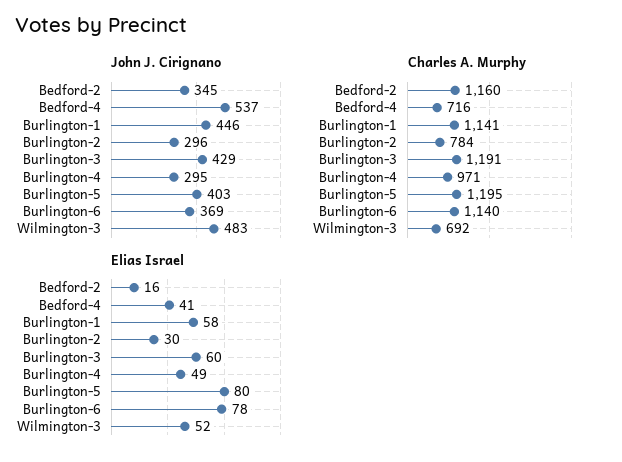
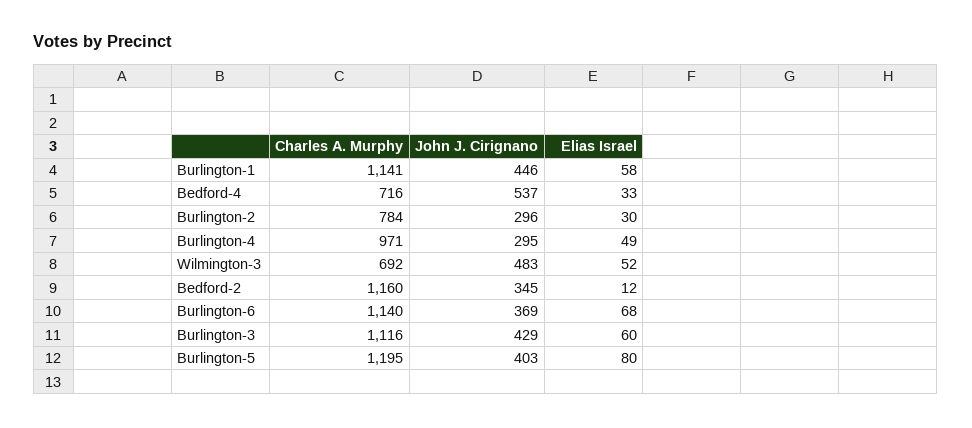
  {
    "John J. Cirignano": {
      "Bedford-2": 345,
      "Bedford-4": 537,
      "Burlington-1": 446,
      "Burlington-2": 296,
      "Burlington-3": 429,
      "Burlington-4": 295,
      "Burlington-5": 403,
      "Burlington-6": 369,
      "Wilmington-3": 483
    },
    "Charles A. Murphy": {
      "Bedford-2": 1160,
      "Bedford-4": 716,
      "Burlington-1": 1141,
      "Burlington-2": 784,
-     "Burlington-3": 1191,
+     "Burlington-3": 1116,
      "Burlington-4": 971,
      "Burlington-5": 1195,
      "Burlington-6": 1140,
      "Wilmington-3": 692
    },
    "Elias Israel": {
-     "Bedford-2": 16,
+     "Bedford-2": 12,
-     "Bedford-4": 41,
+     "Bedford-4": 33,
      "Burlington-1": 58,
      "Burlington-2": 30,
      "Burlington-3": 60,
      "Burlington-4": 49,
      "Burlington-5": 80,
-     "Burlington-6": 78,
+     "Burlington-6": 68,
      "Wilmington-3": 52
    }
  }

